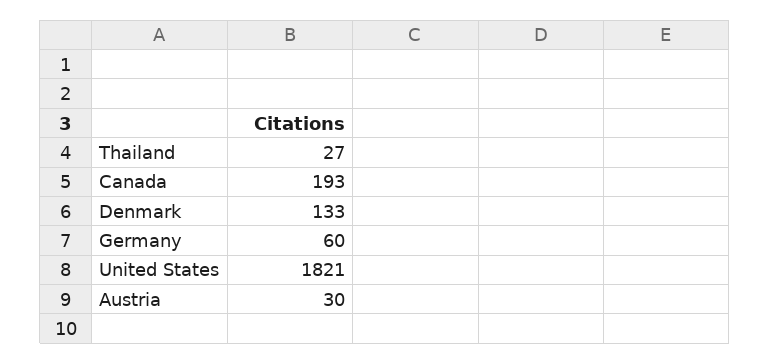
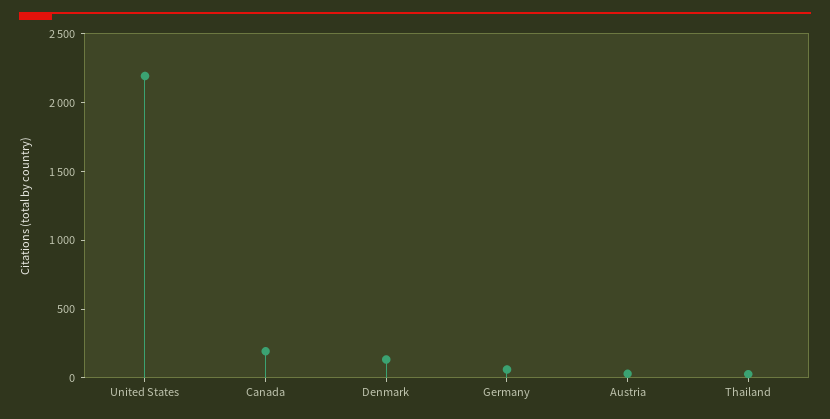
  {
    "Thailand": 27,
    "Canada": 193,
    "Denmark": 133,
    "Germany": 60,
-   "United States": 1821,
+   "United States": 2200,
    "Austria": 30
  }

